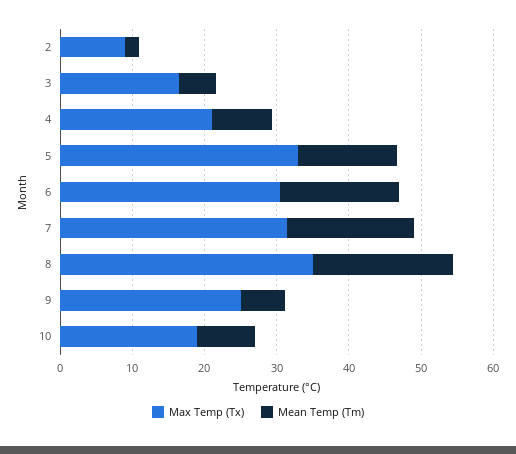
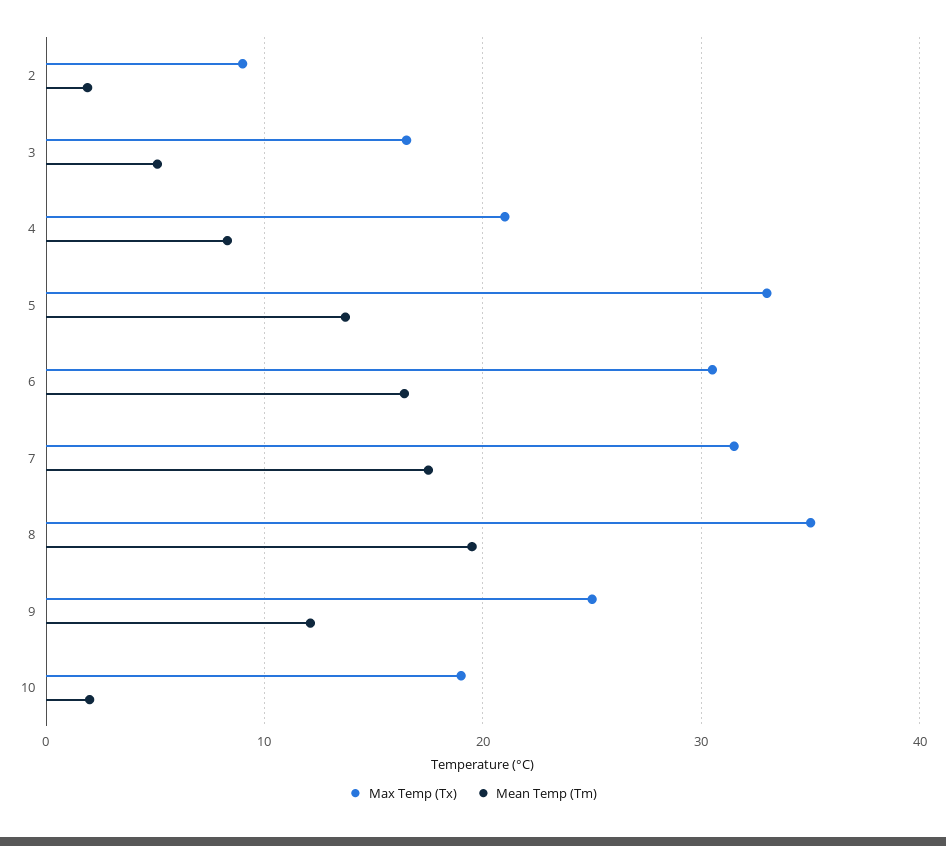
  {
    "Max Temp (Tx)": {
      "2": 9,
      "3": 17,
      "4": 21,
      "5": 33,
      "6": 31,
      "7": 32,
      "8": 35,
      "9": 25,
      "10": 19
    },
    "Mean Temp (Tm)": {
      "2": 2,
      "3": 5,
      "4": 8,
      "5": 14,
      "6": 16,
      "7": 18,
      "8": 20,
-     "9": 6,
+     "9": 12,
-     "10": 8
+     "10": 2
    }
  }

